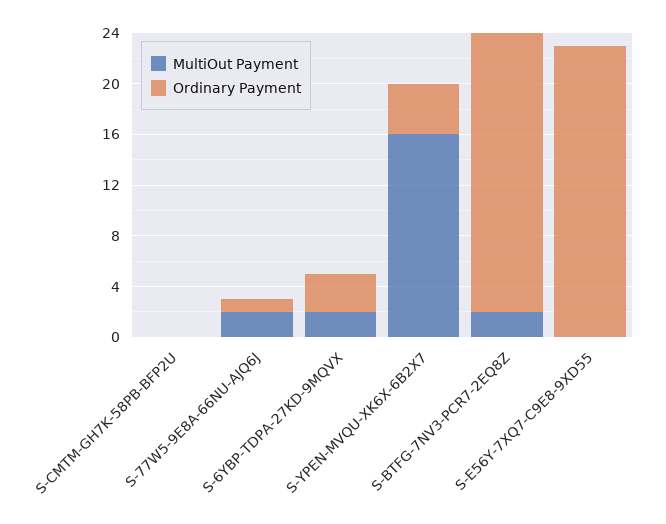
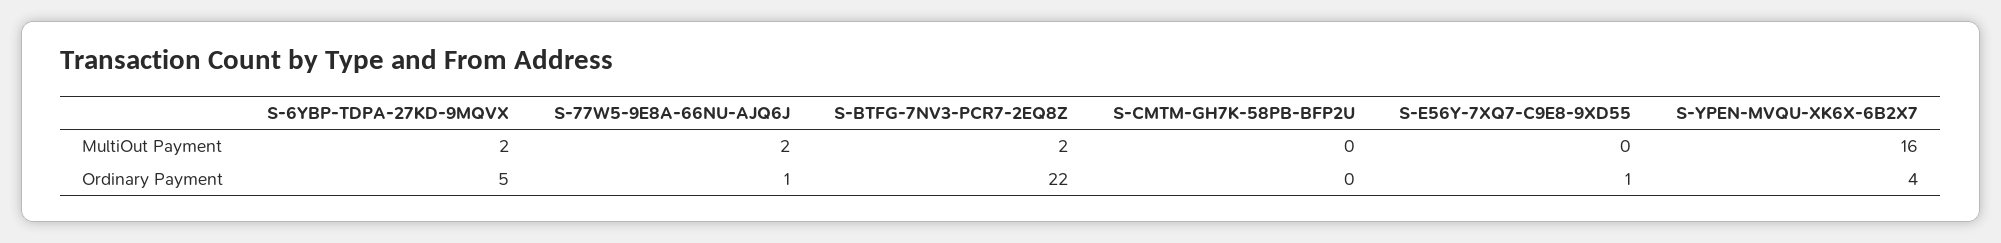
  {
    "MultiOut Payment": {
      "S-CMTM-GH7K-58PB-BFP2U": 0,
      "S-77W5-9E8A-66NU-AJQ6J": 2,
      "S-6YBP-TDPA-27KD-9MQVX": 2,
      "S-YPEN-MVQU-XK6X-6B2X7": 16,
      "S-BTFG-7NV3-PCR7-2EQ8Z": 2,
      "S-E56Y-7XQ7-C9E8-9XD55": 0
    },
    "Ordinary Payment": {
      "S-CMTM-GH7K-58PB-BFP2U": 0,
      "S-77W5-9E8A-66NU-AJQ6J": 1,
-     "S-6YBP-TDPA-27KD-9MQVX": 3,
+     "S-6YBP-TDPA-27KD-9MQVX": 5,
      "S-YPEN-MVQU-XK6X-6B2X7": 4,
      "S-BTFG-7NV3-PCR7-2EQ8Z": 22,
-     "S-E56Y-7XQ7-C9E8-9XD55": 23
+     "S-E56Y-7XQ7-C9E8-9XD55": 1
    }
  }

